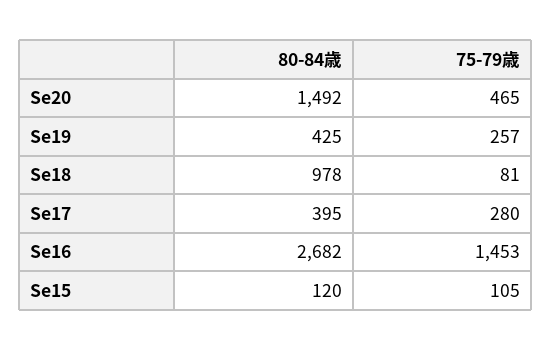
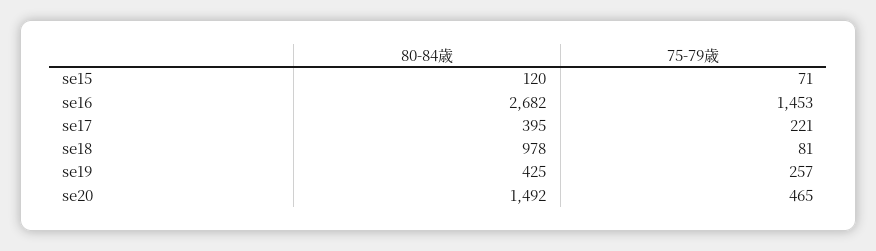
  {
    "80-84歳": {
      "Se20": 1492,
      "Se19": 425,
      "Se18": 978,
      "Se17": 395,
      "Se16": 2682,
      "Se15": 120
    },
    "75-79歳": {
      "Se20": 465,
      "Se19": 257,
      "Se18": 81,
-     "Se17": 280,
+     "Se17": 221,
      "Se16": 1453,
-     "Se15": 105
+     "Se15": 71
    }
  }

